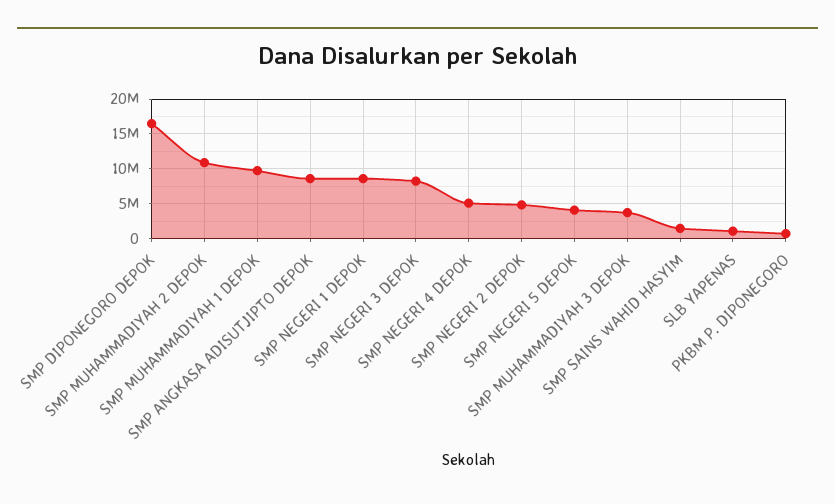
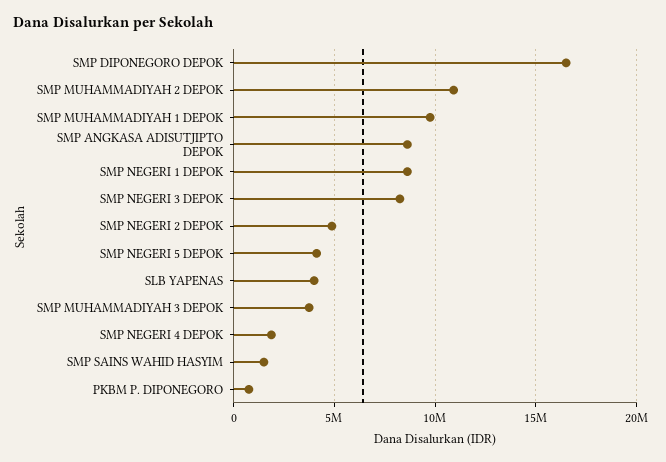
  {
    "SMP DIPONEGORO DEPOK": 16500000,
    "SMP MUHAMMADIYAH 2 DEPOK": 11000000,
    "SMP MUHAMMADIYAH 1 DEPOK": 10000000,
    "SMP ANGKASA ADISUTJIPTO DEPOK": 8500000,
    "SMP NEGERI 1 DEPOK": 8500000,
    "SMP NEGERI 3 DEPOK": 8500000,
-   "SMP NEGERI 4 DEPOK": 5000000,
+   "SMP NEGERI 4 DEPOK": 2000000,
    "SMP NEGERI 2 DEPOK": 5000000,
    "SMP NEGERI 5 DEPOK": 4000000,
    "SMP MUHAMMADIYAH 3 DEPOK": 4000000,
    "SMP SAINS WAHID HASYIM": 1500000,
-   "SLB YAPENAS": 1000000,
+   "SLB YAPENAS": 4000000,
    "PKBM P. DIPONEGORO": 1000000
  }

